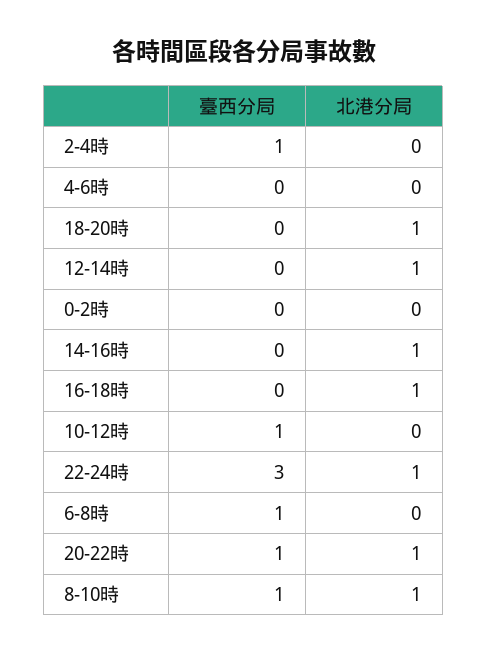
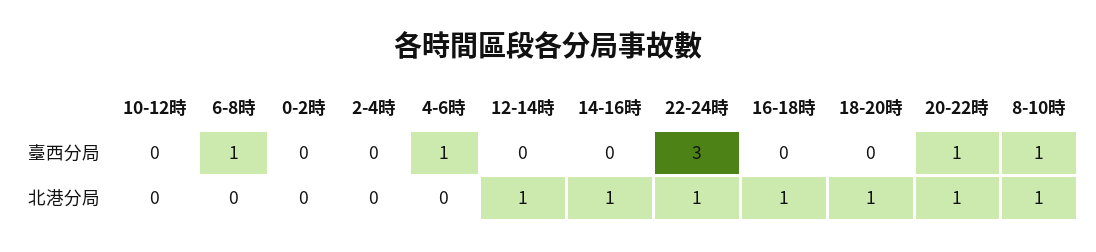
  {
    "臺西分局": {
-     "2-4時": 1,
+     "2-4時": 0,
-     "4-6時": 0,
+     "4-6時": 1,
      "18-20時": 0,
      "12-14時": 0,
      "0-2時": 0,
      "14-16時": 0,
      "16-18時": 0,
-     "10-12時": 1,
+     "10-12時": 0,
      "22-24時": 3,
      "6-8時": 1,
      "20-22時": 1,
      "8-10時": 1
    },
    "北港分局": {
      "2-4時": 0,
      "4-6時": 0,
      "18-20時": 1,
      "12-14時": 1,
      "0-2時": 0,
      "14-16時": 1,
      "16-18時": 1,
      "10-12時": 0,
      "22-24時": 1,
      "6-8時": 0,
      "20-22時": 1,
      "8-10時": 1
    }
  }

